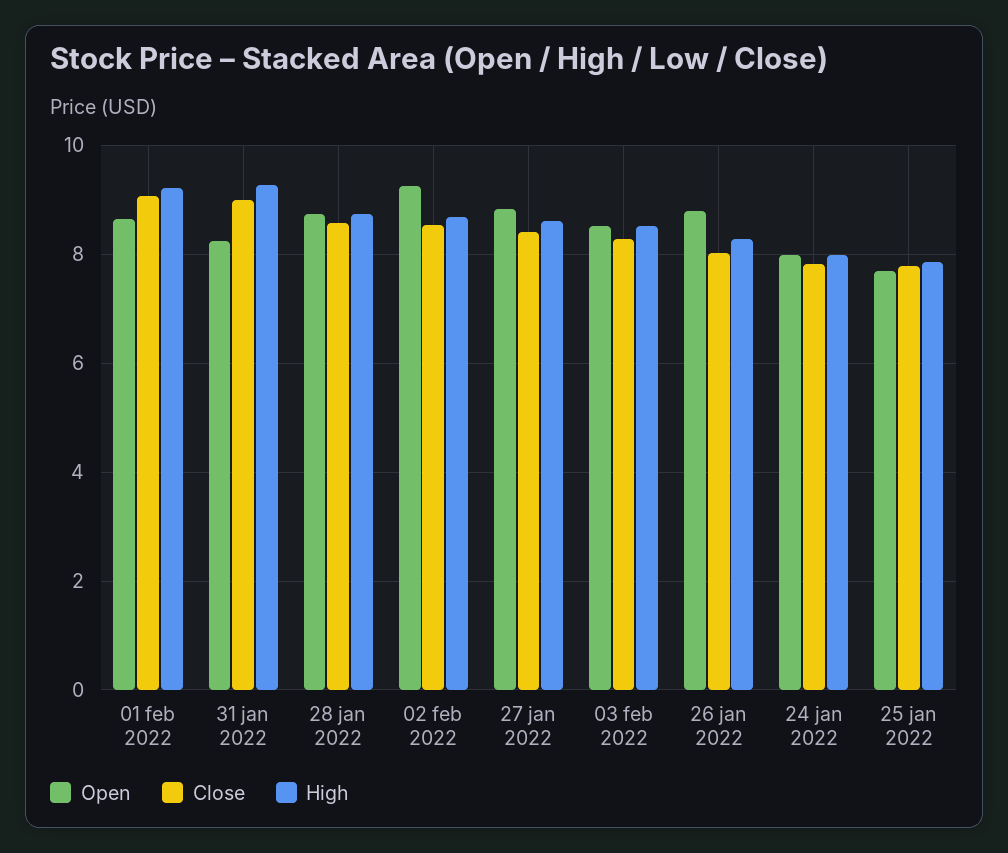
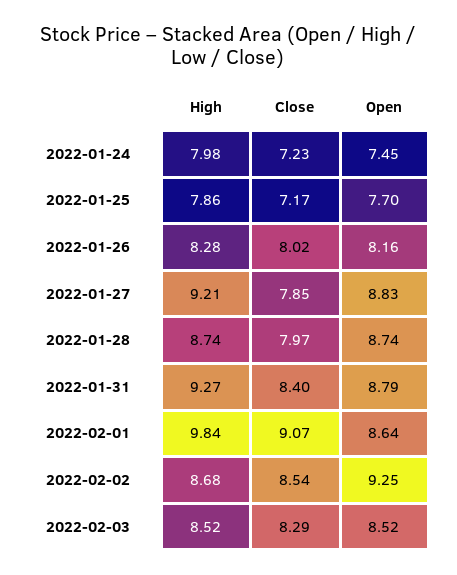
  {
    "Open": {
      "01 feb 2022": 8.64,
-     "31 jan 2022": 8.2,
+     "31 jan 2022": 8.79,
      "28 jan 2022": 8.74,
      "02 feb 2022": 9.25,
      "27 jan 2022": 8.83,
      "03 feb 2022": 8.52,
-     "26 jan 2022": 8.8,
+     "26 jan 2022": 8.16,
-     "24 jan 2022": 8,
+     "24 jan 2022": 7.45,
      "25 jan 2022": 7.7
    },
    "Close": {
      "01 feb 2022": 9.07,
-     "31 jan 2022": 9,
+     "31 jan 2022": 8.4,
-     "28 jan 2022": 8.6,
+     "28 jan 2022": 7.97,
      "02 feb 2022": 8.54,
-     "27 jan 2022": 8.4,
+     "27 jan 2022": 7.85,
      "03 feb 2022": 8.29,
      "26 jan 2022": 8.02,
-     "24 jan 2022": 7.8,
+     "24 jan 2022": 7.23,
-     "25 jan 2022": 7.8
+     "25 jan 2022": 7.17
    },
    "High": {
-     "01 feb 2022": 9.2,
+     "01 feb 2022": 9.84,
      "31 jan 2022": 9.27,
      "28 jan 2022": 8.74,
      "02 feb 2022": 8.68,
-     "27 jan 2022": 8.6,
+     "27 jan 2022": 9.21,
      "03 feb 2022": 8.52,
      "26 jan 2022": 8.28,
      "24 jan 2022": 7.98,
      "25 jan 2022": 7.86
    }
  }

